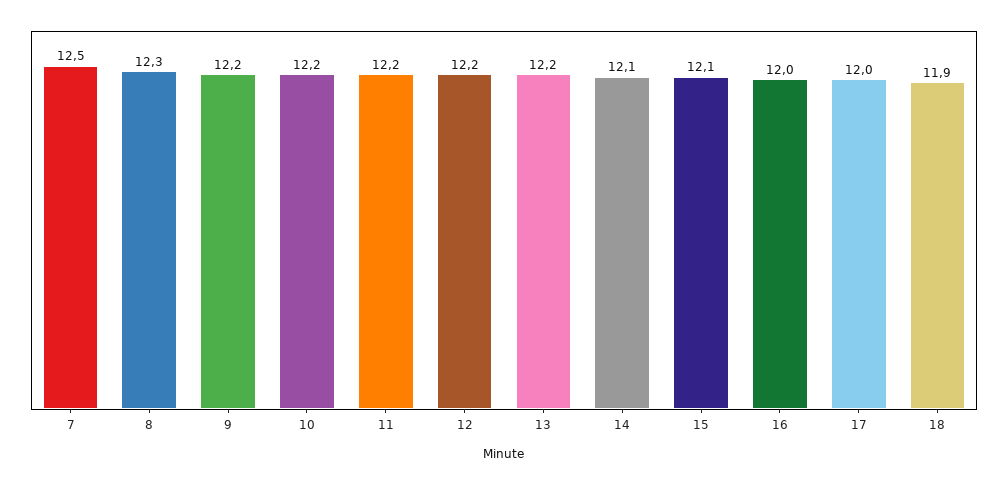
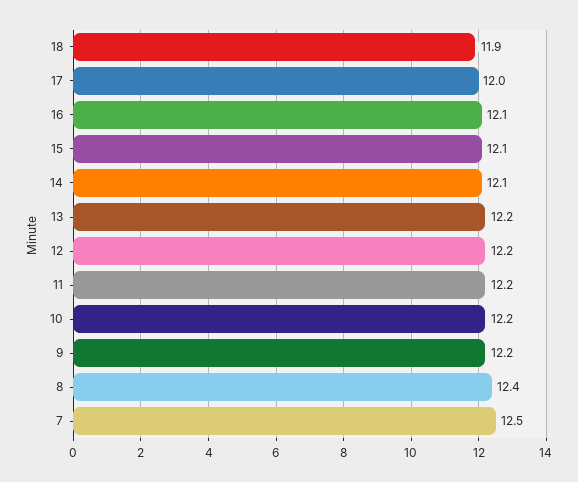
  {
    "7": 12.5,
-   "8": 12.3,
+   "8": 12.4,
    "9": 12.2,
    "10": 12.2,
    "11": 12.2,
    "12": 12.2,
    "13": 12.2,
    "14": 12.1,
    "15": 12.1,
-   "16": 12,
+   "16": 12.1,
    "17": 12,
    "18": 11.9
  }

